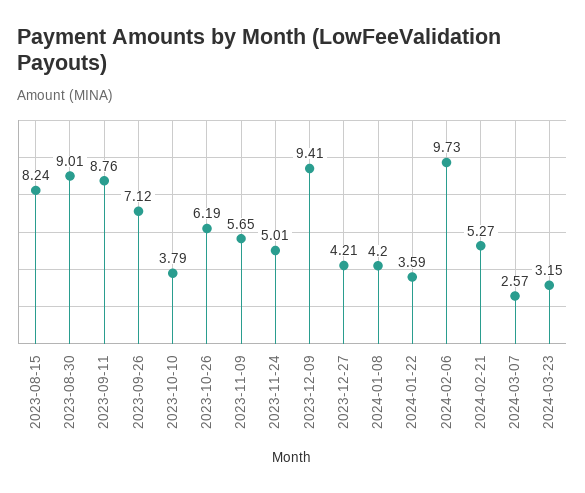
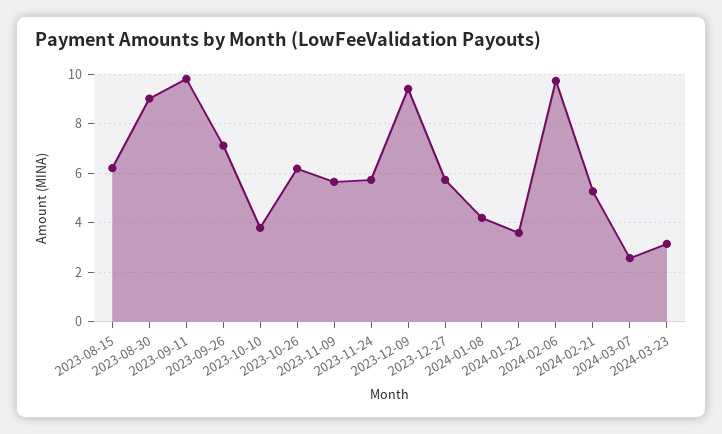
  {
-   "2023-08-15": 8.24,
+   "2023-08-15": 6.25,
    "2023-08-30": 9.01,
-   "2023-09-11": 8.76,
+   "2023-09-11": 9.75,
    "2023-09-26": 7.12,
    "2023-10-10": 3.79,
    "2023-10-26": 6.19,
    "2023-11-09": 5.65,
-   "2023-11-24": 5.01,
+   "2023-11-24": 5.75,
    "2023-12-09": 9.41,
-   "2023-12-27": 4.21,
+   "2023-12-27": 5.75,
    "2024-01-08": 4.2,
    "2024-01-22": 3.59,
    "2024-02-06": 9.73,
    "2024-02-21": 5.27,
    "2024-03-07": 2.57,
    "2024-03-23": 3.15
  }

